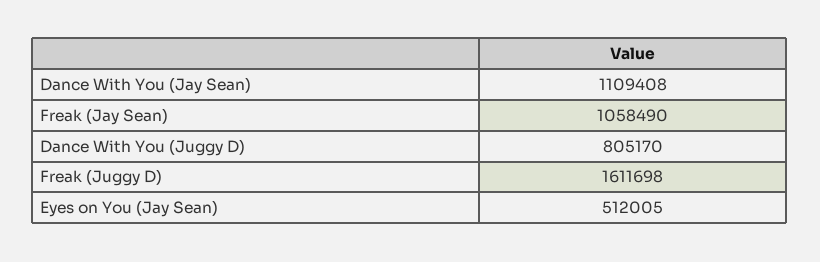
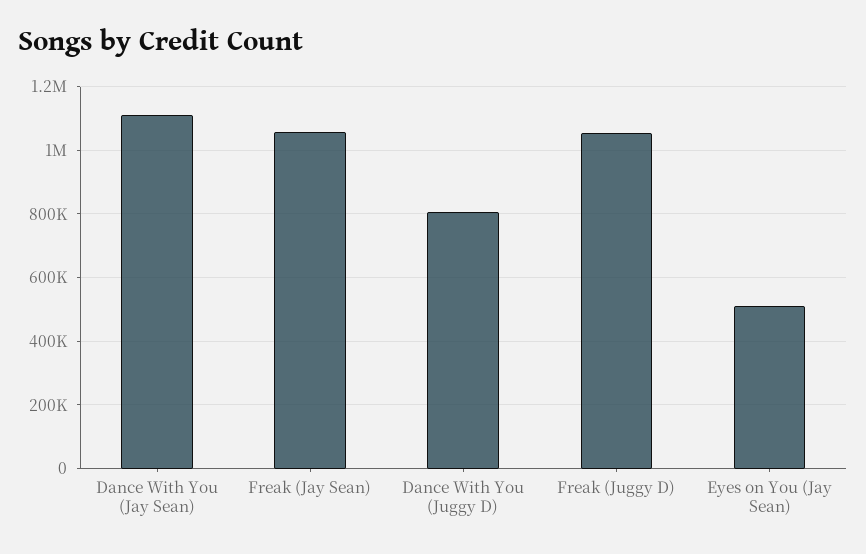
  {
    "Dance With You (Jay Sean)": 1109408,
    "Freak (Jay Sean)": 1058490,
    "Dance With You (Juggy D)": 805170,
-   "Freak (Juggy D)": 1611698,
+   "Freak (Juggy D)": 1060000,
    "Eyes on You (Jay Sean)": 512005
  }

